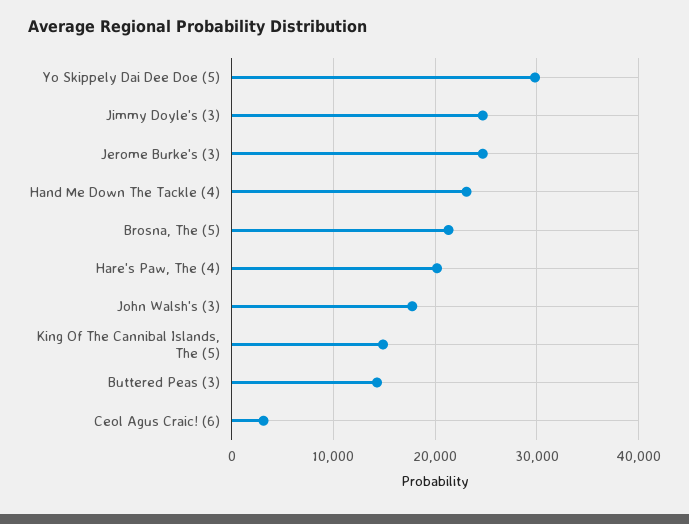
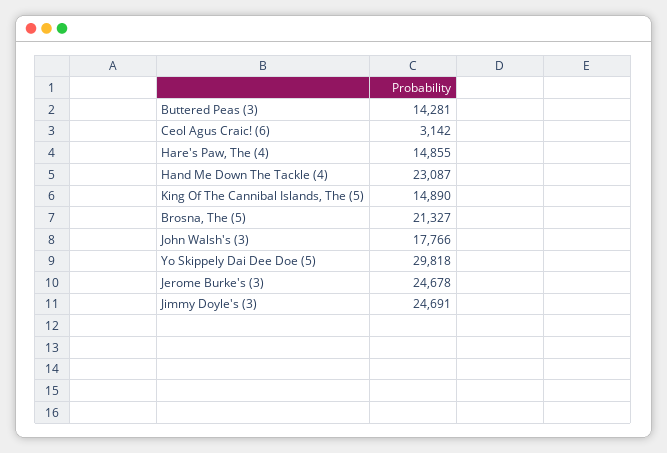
  {
    "Yo Skippely Dai Dee Doe (5)": 29818,
    "Jimmy Doyle's (3)": 24691,
    "Jerome Burke's (3)": 24678,
    "Hand Me Down The Tackle (4)": 23087,
    "Brosna, The (5)": 21327,
-   "Hare's Paw, The (4)": 20000,
+   "Hare's Paw, The (4)": 14855,
    "John Walsh's (3)": 17766,
    "King Of The Cannibal Islands, The (5)": 14890,
    "Buttered Peas (3)": 14281,
    "Ceol Agus Craic! (6)": 3142
  }

